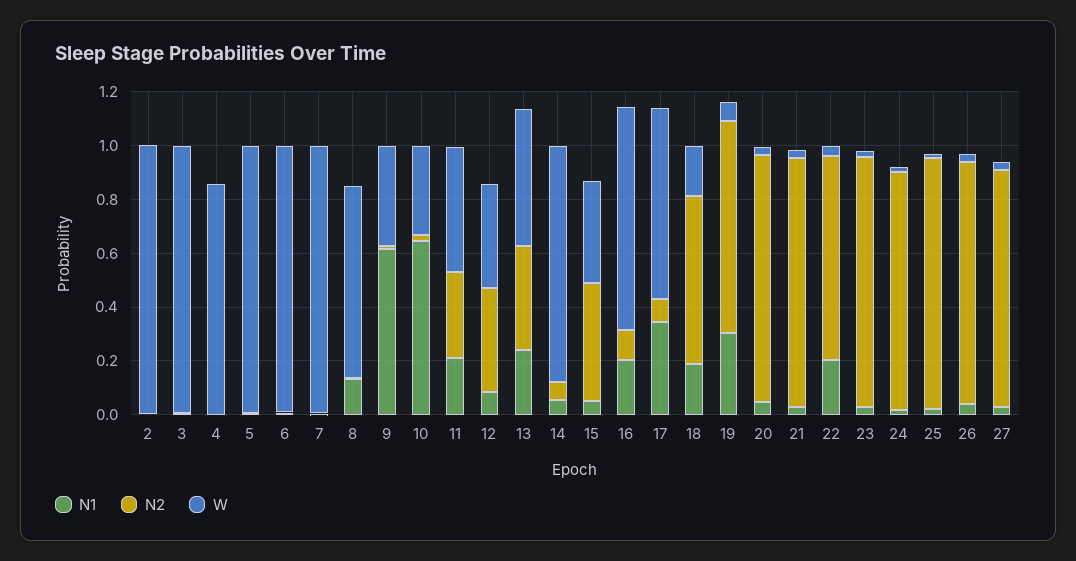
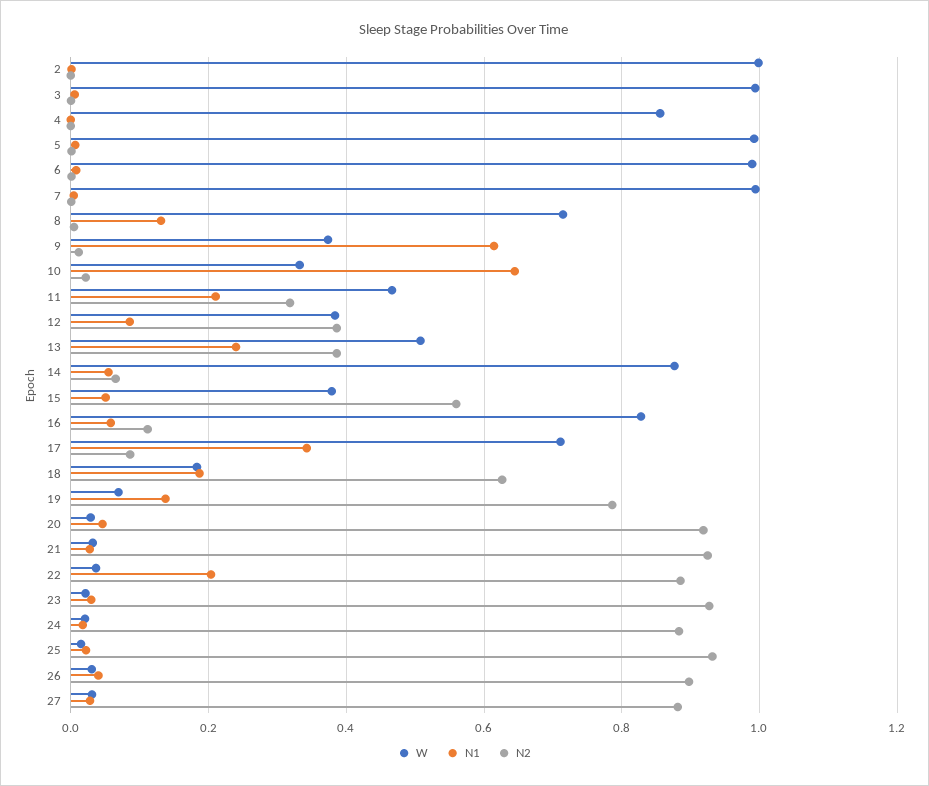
  {
    "N1": {
      "2": 0,
      "3": 0,
      "4": 0,
      "5": 0,
      "6": 0,
      "7": 0,
      "8": 0.14,
      "9": 0.62,
      "10": 0.64,
      "11": 0.22,
      "12": 0.08,
      "13": 0.24,
      "14": 0.06,
      "15": 0.06,
-     "16": 0.2,
+     "16": 0.06,
      "17": 0.34,
      "18": 0.18,
-     "19": 0.3,
+     "19": 0.14,
      "20": 0.04,
      "21": 0.02,
      "22": 0.2,
      "23": 0.02,
      "24": 0.02,
      "25": 0.02,
      "26": 0.04,
      "27": 0.02
    },
    "N2": {
      "2": 0,
      "3": 0,
      "4": 0,
      "5": 0,
      "6": 0,
      "7": 0,
      "8": 0,
      "9": 0.02,
      "10": 0.02,
      "11": 0.32,
      "12": 0.38,
      "13": 0.38,
      "14": 0.06,
-     "15": 0.45,
+     "15": 0.56,
      "16": 0.12,
      "17": 0.08,
      "18": 0.62,
      "19": 0.78,
      "20": 0.92,
      "21": 0.92,
-     "22": 0.75,
+     "22": 0.88,
      "23": 0.92,
      "24": 0.88,
      "25": 0.94,
      "26": 0.9,
      "27": 0.88
    },
    "W": {
      "2": 1,
      "3": 1,
      "4": 0.86,
      "5": 1,
      "6": 0.98,
      "7": 1,
      "8": 0.72,
      "9": 0.38,
      "10": 0.34,
      "11": 0.46,
      "12": 0.38,
      "13": 0.5,
      "14": 0.88,
      "15": 0.38,
      "16": 0.82,
      "17": 0.72,
      "18": 0.18,
      "19": 0.06,
      "20": 0.02,
      "21": 0.04,
      "22": 0.04,
      "23": 0.02,
      "24": 0.02,
      "25": 0.02,
      "26": 0.04,
      "27": 0.04
    }
  }

